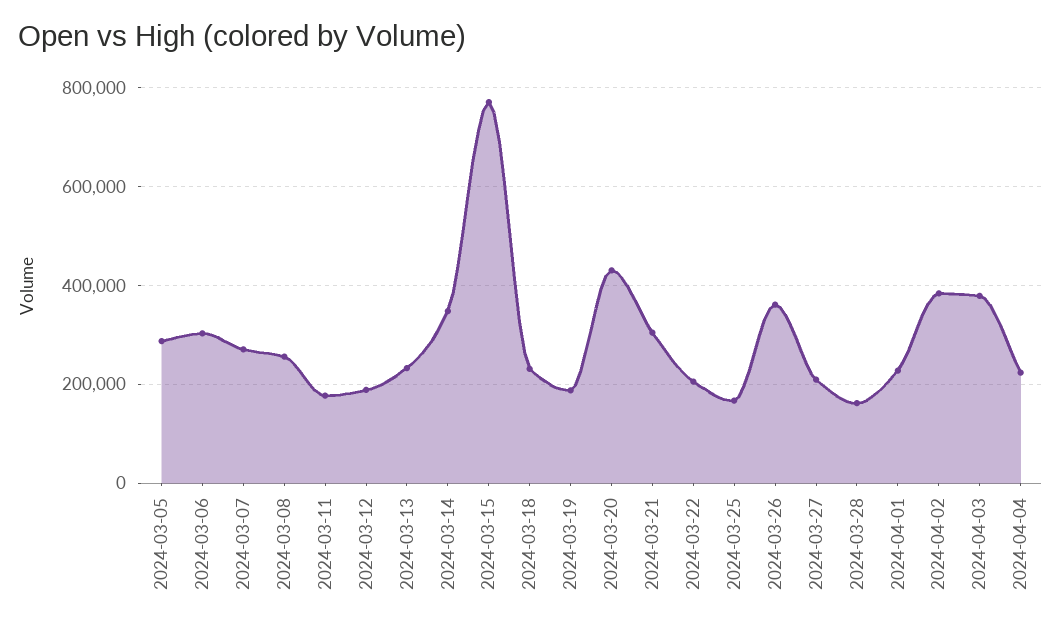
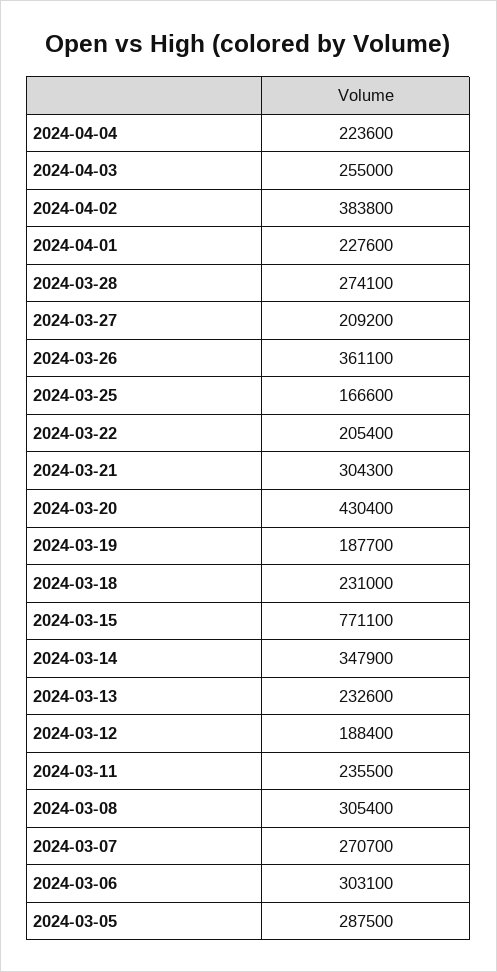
  {
    "2024-03-05": 287500,
    "2024-03-06": 303100,
    "2024-03-07": 270700,
-   "2024-03-08": 260000,
+   "2024-03-08": 305400,
-   "2024-03-11": 180000,
+   "2024-03-11": 235500,
    "2024-03-12": 188400,
    "2024-03-13": 232600,
    "2024-03-14": 347900,
    "2024-03-15": 771100,
    "2024-03-18": 231000,
    "2024-03-19": 187700,
    "2024-03-20": 430400,
    "2024-03-21": 304300,
    "2024-03-22": 205400,
    "2024-03-25": 166600,
    "2024-03-26": 361100,
    "2024-03-27": 209200,
-   "2024-03-28": 160000,
+   "2024-03-28": 274100,
    "2024-04-01": 227600,
    "2024-04-02": 383800,
-   "2024-04-03": 380000,
+   "2024-04-03": 255000,
    "2024-04-04": 223600
  }

